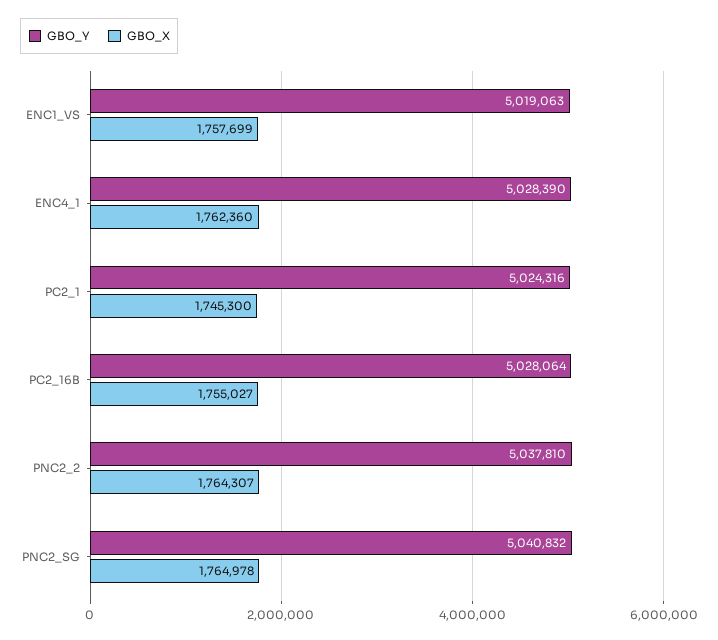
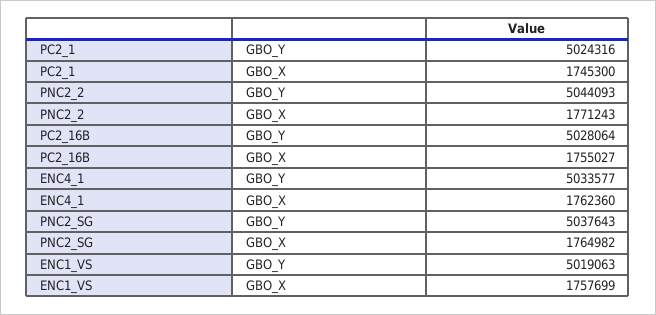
  {
    "GBO_Y": {
      "ENC1_VS": 5019063,
-     "ENC4_1": 5028390,
+     "ENC4_1": 5033577,
      "PC2_1": 5024316,
      "PC2_16B": 5028064,
-     "PNC2_2": 5037810,
+     "PNC2_2": 5044093,
-     "PNC2_SG": 5040832
+     "PNC2_SG": 5037643
    },
    "GBO_X": {
      "ENC1_VS": 1757699,
      "ENC4_1": 1762360,
      "PC2_1": 1745300,
      "PC2_16B": 1755027,
-     "PNC2_2": 1764307,
+     "PNC2_2": 1771243,
-     "PNC2_SG": 1764978
+     "PNC2_SG": 1764982
    }
  }

